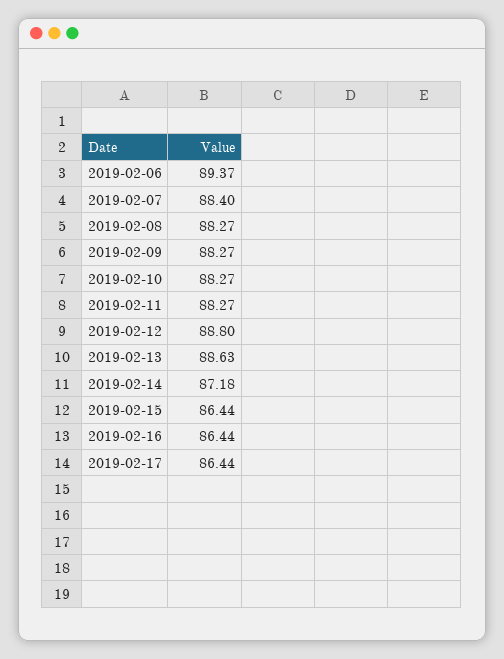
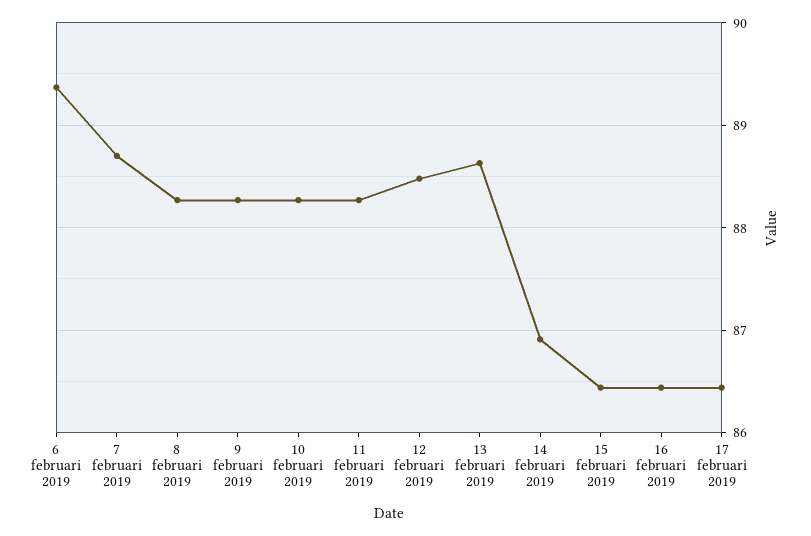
  {
    "2019-02-06": 89.37,
-   "2019-02-07": 88.4,
+   "2019-02-07": 88.7,
    "2019-02-08": 88.27,
    "2019-02-09": 88.27,
    "2019-02-10": 88.27,
    "2019-02-11": 88.27,
-   "2019-02-12": 88.8,
+   "2019-02-12": 88.5,
    "2019-02-13": 88.63,
-   "2019-02-14": 87.18,
+   "2019-02-14": 86.9,
    "2019-02-15": 86.44,
    "2019-02-16": 86.44,
    "2019-02-17": 86.44
  }

